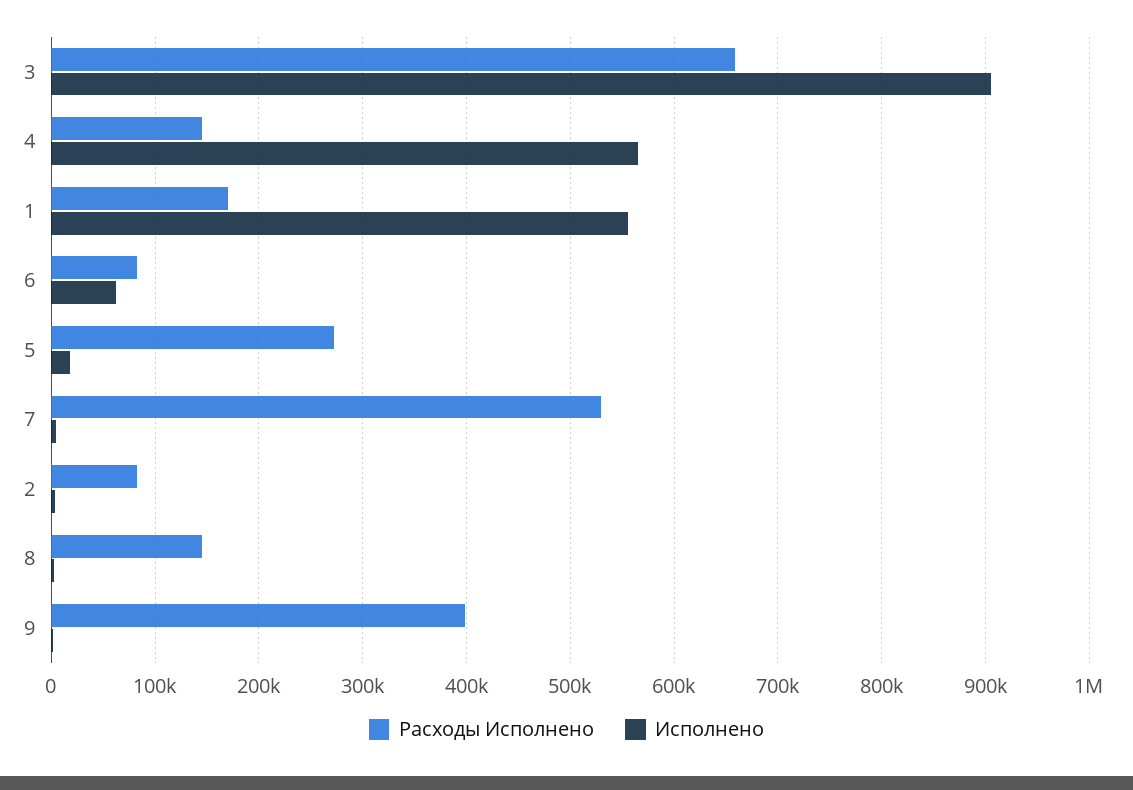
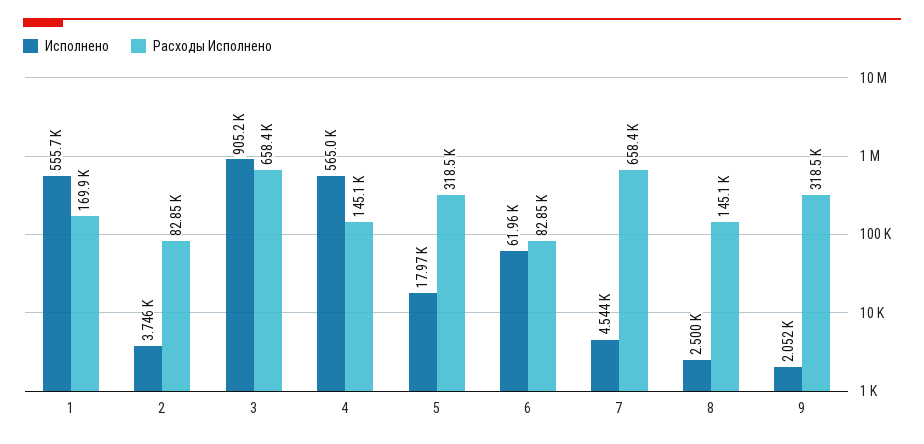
  {
    "Расходы Исполнено": {
      "3": 658400,
      "4": 145100,
      "1": 169900,
      "6": 82850,
-     "5": 270000,
+     "5": 318500,
-     "7": 530000,
+     "7": 658400,
      "2": 82850,
      "8": 145100,
-     "9": 400000
+     "9": 318500
    },
    "Исполнено": {
      "3": 905200,
      "4": 565000,
      "1": 555700,
      "6": 61960,
      "5": 17970,
      "7": 4544,
      "2": 3746,
      "8": 2500,
      "9": 2052
    }
  }

